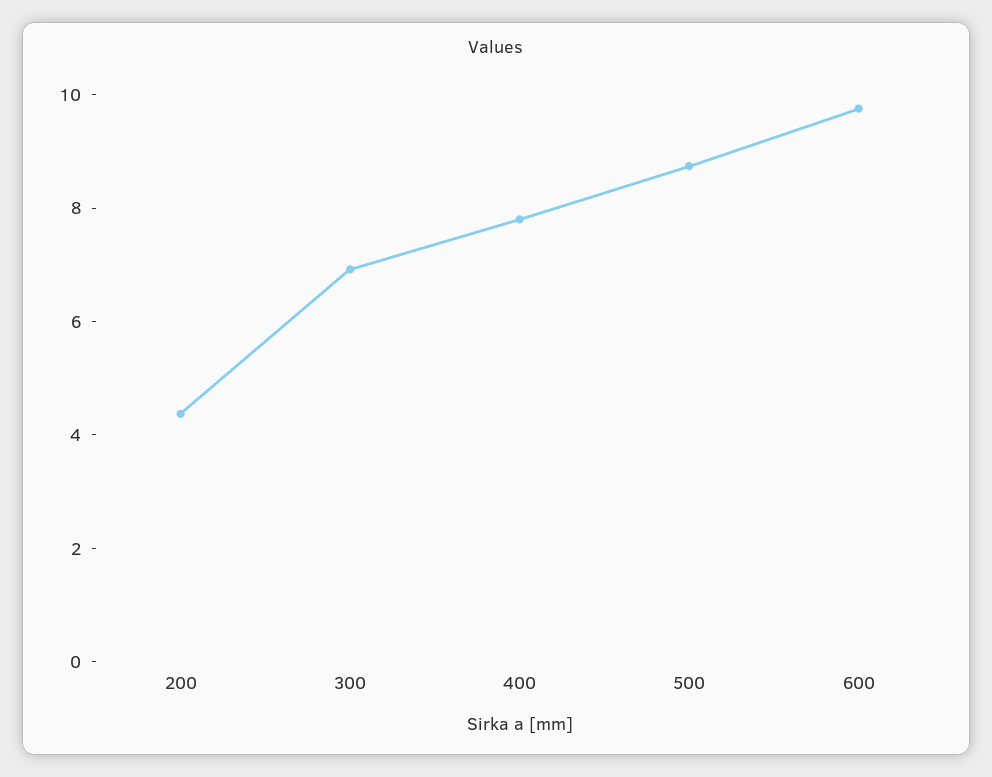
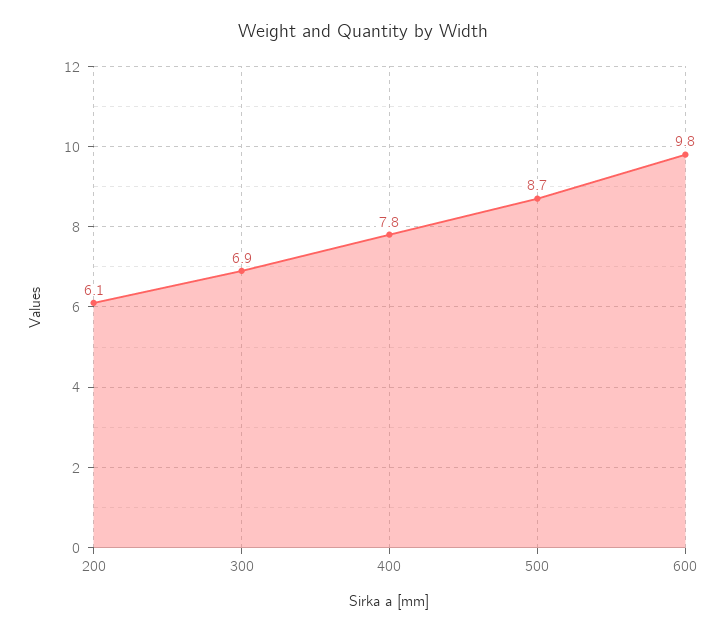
  {
-   "200": 4.5,
+   "200": 6.1,
    "300": 6.9,
    "400": 7.8,
    "500": 8.7,
    "600": 9.8
  }

